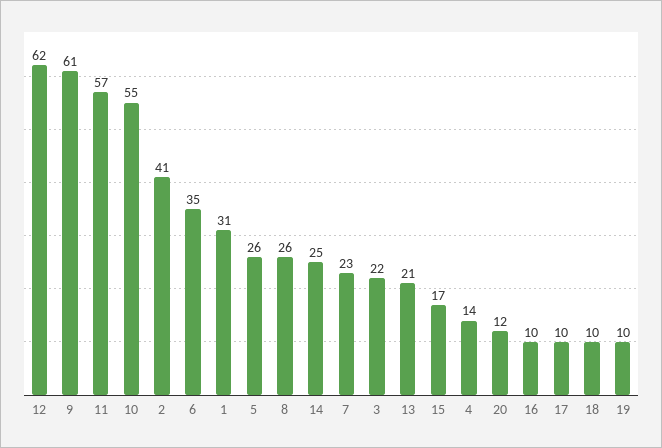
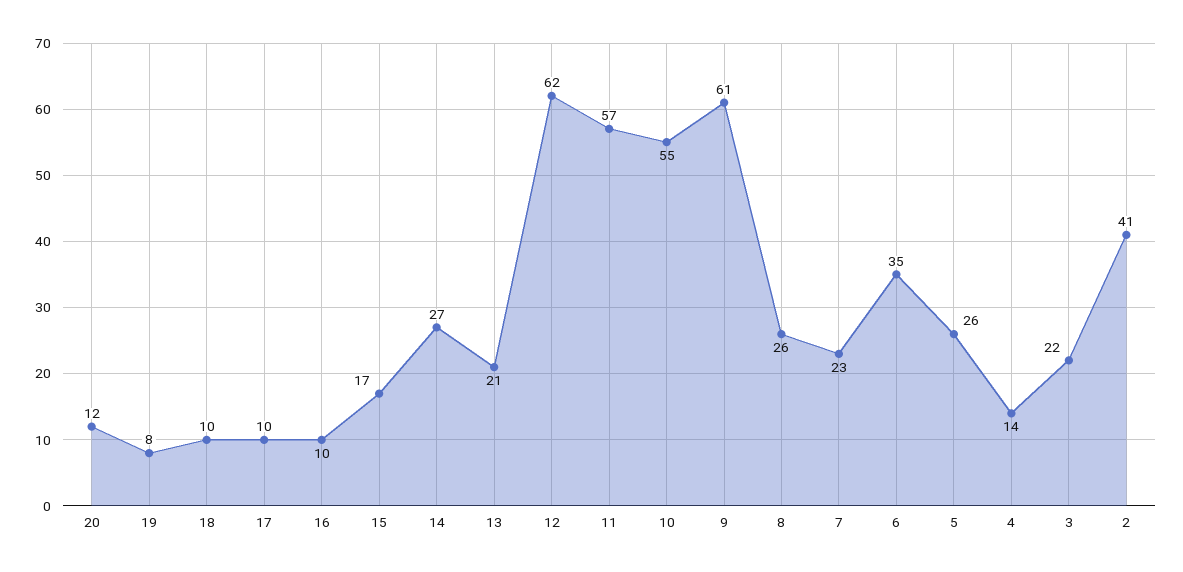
  {
    "12": 62,
    "9": 61,
    "11": 57,
    "10": 55,
    "2": 41,
    "6": 35,
-   "1": 31,
    "5": 26,
    "8": 26,
-   "14": 25,
+   "14": 27,
    "7": 23,
    "3": 22,
    "13": 21,
    "15": 17,
    "4": 14,
    "20": 12,
    "16": 10,
    "17": 10,
    "18": 10,
-   "19": 10
+   "19": 8
  }

